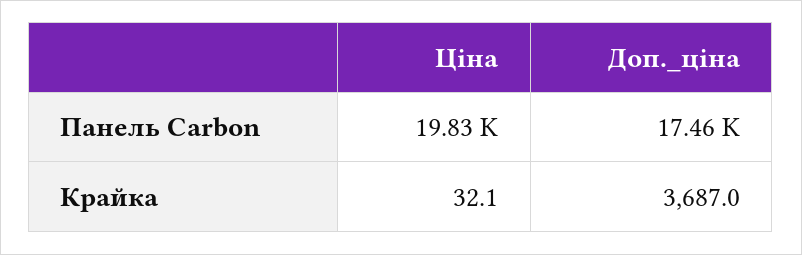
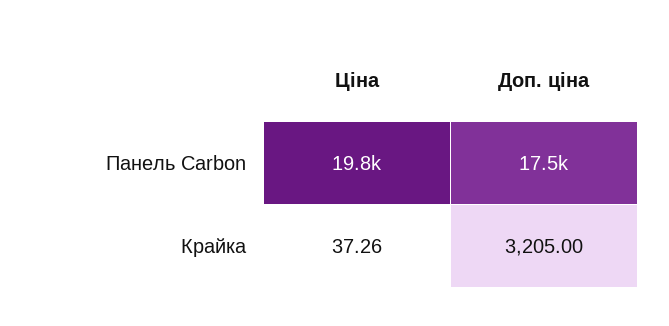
  {
    "Ціна": {
      "Панель Carbon": 19830,
-     "Крайка": 32.1
+     "Крайка": 37.26
    },
    "Доп._ціна": {
      "Панель Carbon": 17460,
-     "Крайка": 3687
+     "Крайка": 3205
    }
  }

